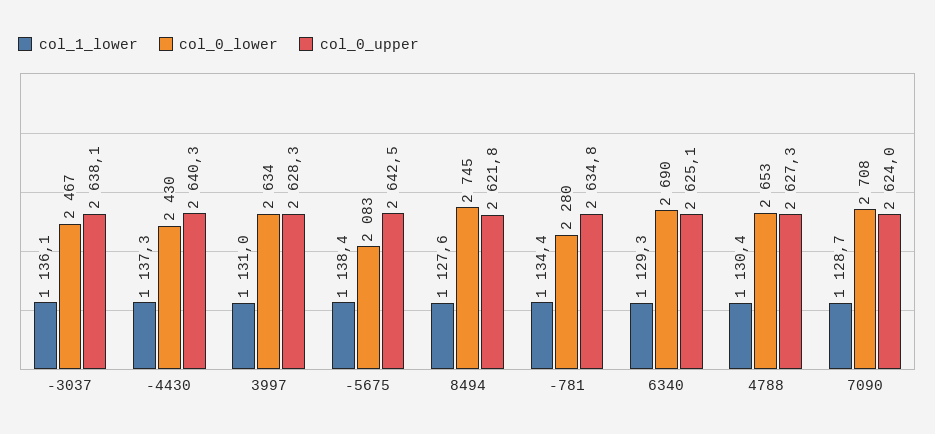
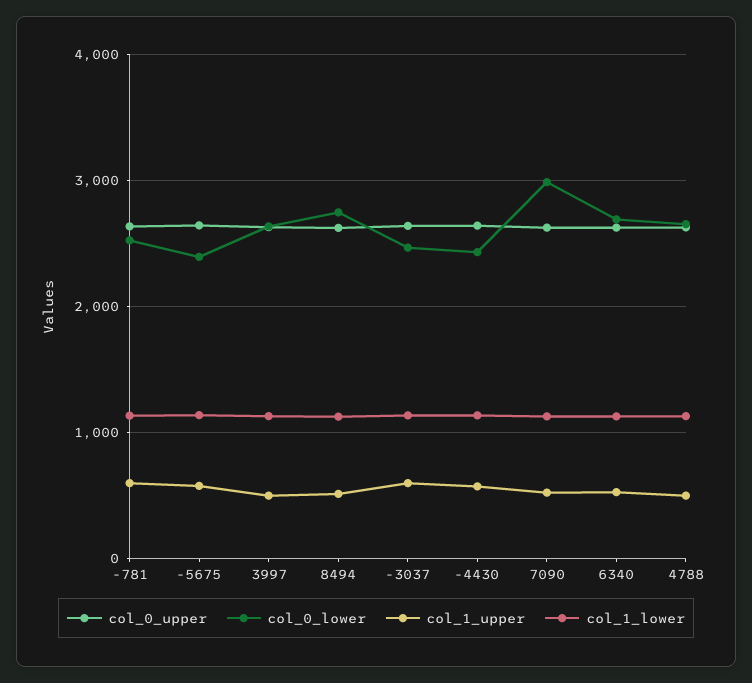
  {
    "col_1_lower": {
      "-3037": 1136.1,
      "-4430": 1137.3,
      "3997": 1131,
      "-5675": 1138.4,
      "8494": 1127.6,
      "-781": 1134.4,
      "6340": 1129.3,
      "4788": 1130.4,
      "7090": 1128.7
    },
    "col_0_lower": {
      "-3037": 2467,
      "-4430": 2430,
      "3997": 2634,
-     "-5675": 2083,
+     "-5675": 2400,
      "8494": 2745,
-     "-781": 2280,
+     "-781": 2500,
      "6340": 2690,
      "4788": 2653,
-     "7090": 2708
+     "7090": 3000
    },
    "col_0_upper": {
      "-3037": 2638.1,
      "-4430": 2640.3,
      "3997": 2628.3,
      "-5675": 2642.5,
      "8494": 2621.8,
      "-781": 2634.8,
      "6340": 2625.1,
      "4788": 2627.3,
      "7090": 2624
-   }
+   },
+   "col_1_upper": {
+     "-781": 600,
+     "-5675": 600,
+     "3997": 500,
+     "8494": 500,
+     "-3037": 600,
+     "-4430": 600,
+     "7090": 500,
+     "6340": 500,
+     "4788": 500
+   }
  }

